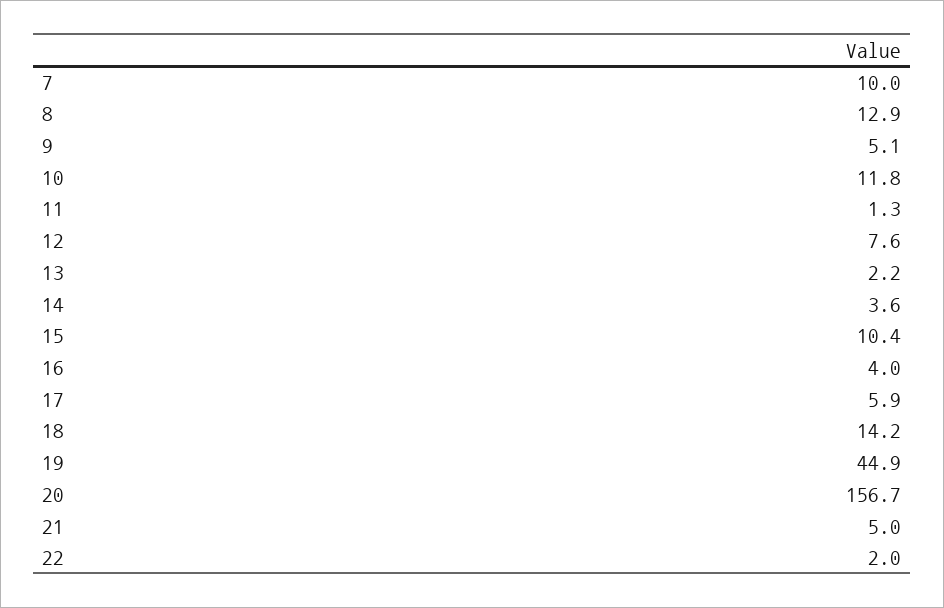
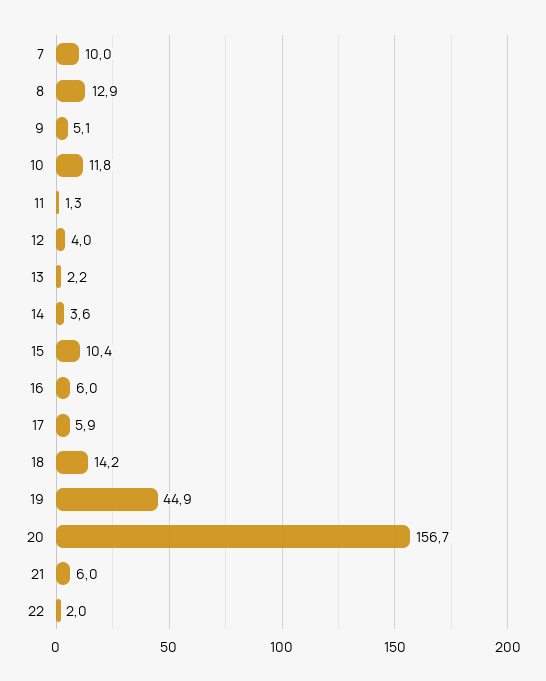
  {
    "7": 10,
    "8": 12.9,
    "9": 5.1,
    "10": 11.8,
    "11": 1.3,
-   "12": 7.6,
+   "12": 4,
    "13": 2.2,
    "14": 3.6,
    "15": 10.4,
-   "16": 4,
+   "16": 6,
    "17": 5.9,
    "18": 14.2,
    "19": 44.9,
    "20": 156.7,
-   "21": 5,
+   "21": 6,
    "22": 2
  }

